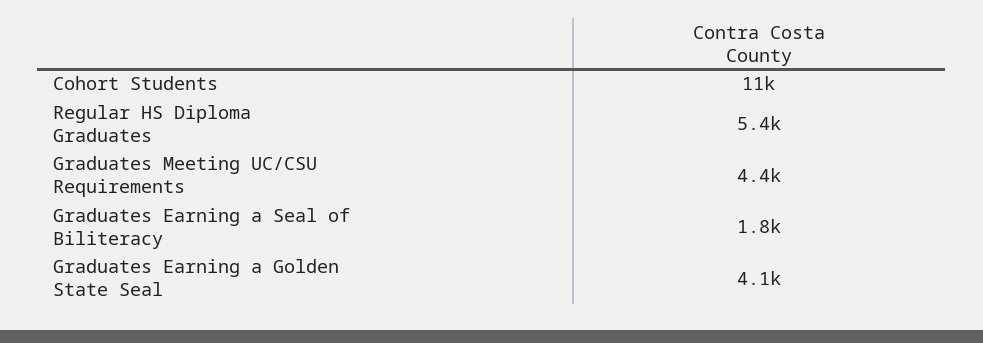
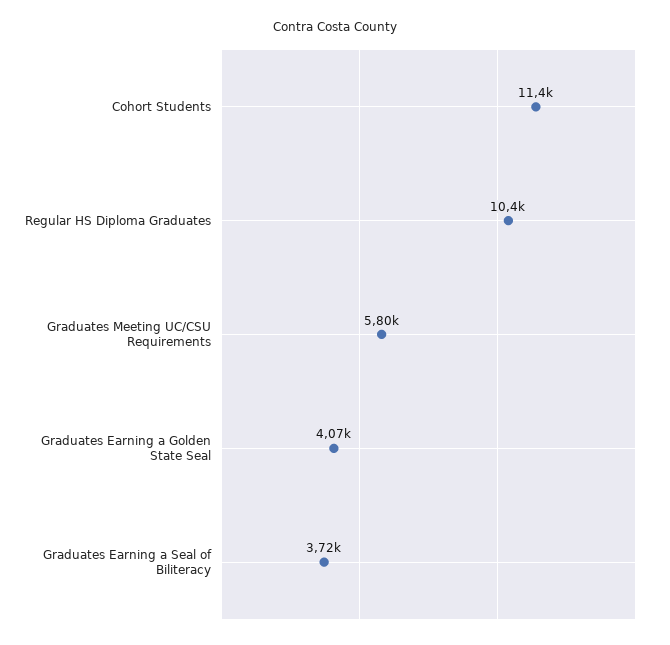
  {
    "Cohort Students": 11400,
-   "Regular HS Diploma Graduates": 5400,
+   "Regular HS Diploma Graduates": 10400,
-   "Graduates Meeting UC/CSU Requirements": 4400,
+   "Graduates Meeting UC/CSU Requirements": 5800,
-   "Graduates Earning a Seal of Biliteracy": 1800,
+   "Graduates Earning a Seal of Biliteracy": 3720,
    "Graduates Earning a Golden State Seal": 4070
  }

